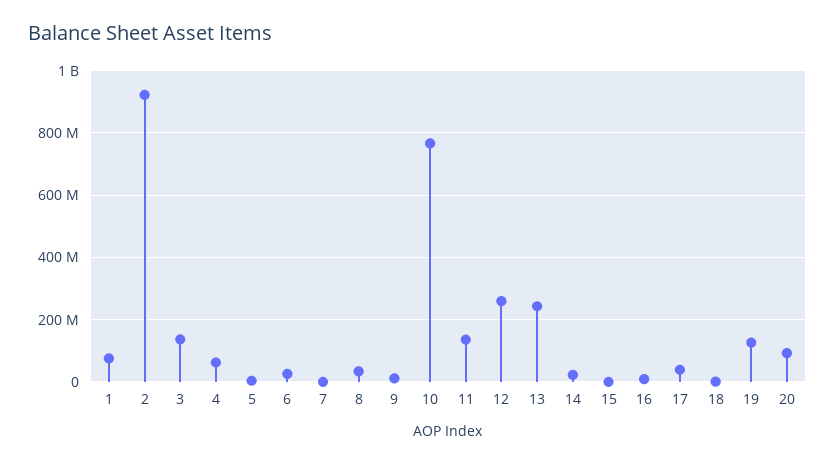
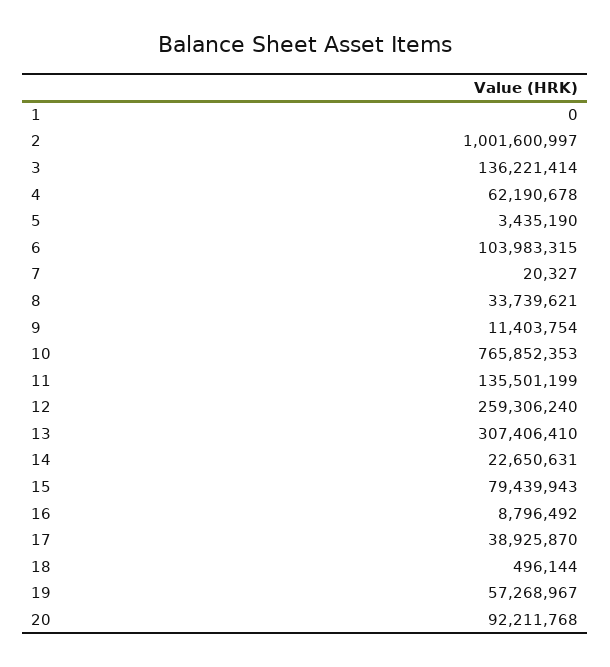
  {
-   "1": 80000000,
+   "1": 0,
-   "2": 920000000,
+   "2": 1001600997,
    "3": 136221414,
    "4": 62190678,
    "5": 3435190,
-   "6": 20000000,
+   "6": 103983315,
    "7": 20327,
    "8": 33739621,
    "9": 11403754,
    "10": 765852353,
    "11": 135501199,
    "12": 259306240,
-   "13": 240000000,
+   "13": 307406410,
    "14": 22650631,
-   "15": 0,
+   "15": 79439943,
    "16": 8796492,
    "17": 38925870,
    "18": 496144,
-   "19": 120000000,
+   "19": 57268967,
    "20": 92211768
  }

